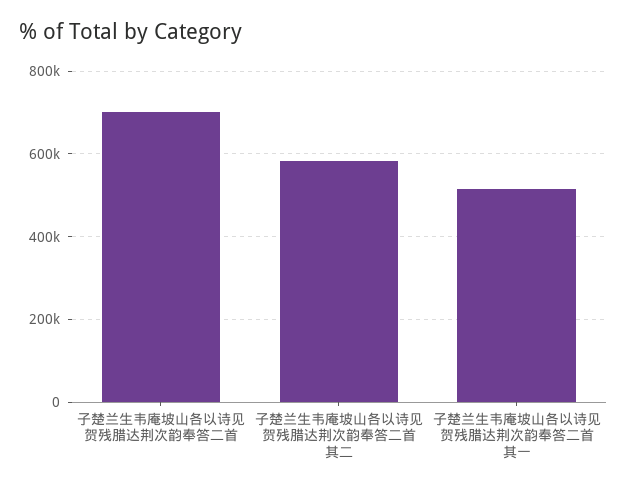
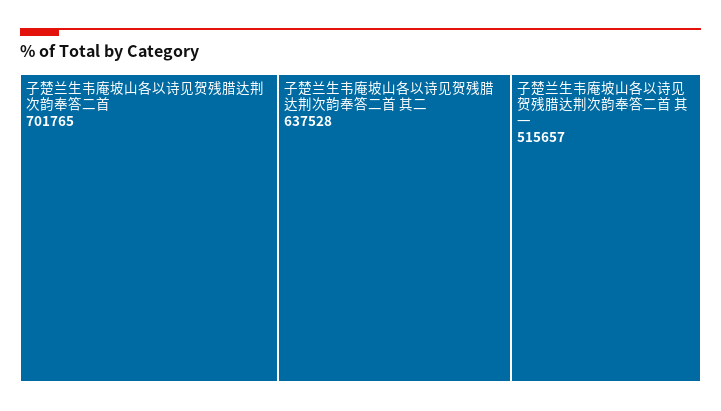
  {
    "子楚兰生韦庵坡山各以诗见贺残腊达荆次韵奉答二首": 701765,
-   "子楚兰生韦庵坡山各以诗见贺残腊达荆次韵奉答二首 其二": 580000,
+   "子楚兰生韦庵坡山各以诗见贺残腊达荆次韵奉答二首 其二": 637528,
    "子楚兰生韦庵坡山各以诗见贺残腊达荆次韵奉答二首 其一": 515657
  }

